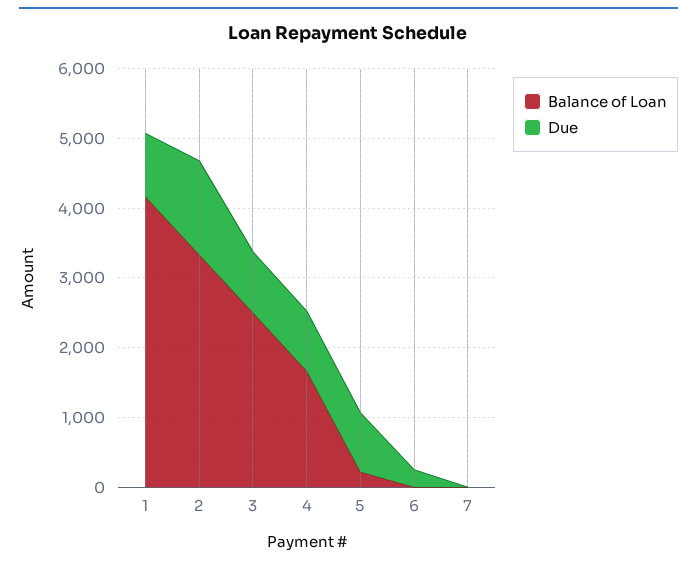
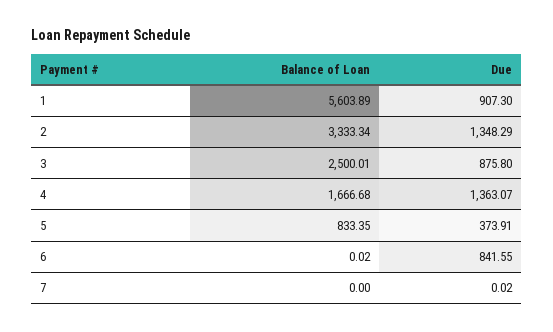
  {
    "Balance of Loan": {
-     "1": 4200,
+     "1": 5603.89,
      "2": 3333.34,
      "3": 2500.01,
      "4": 1666.68,
-     "5": 200,
+     "5": 833.35,
      "6": 0.02,
      "7": 0
    },
    "Due": {
      "1": 907.3,
      "2": 1348.29,
      "3": 875.8,
-     "4": 800,
+     "4": 1363.07,
-     "5": 800,
+     "5": 373.91,
-     "6": 200,
+     "6": 841.55,
      "7": 0.02
    }
  }

